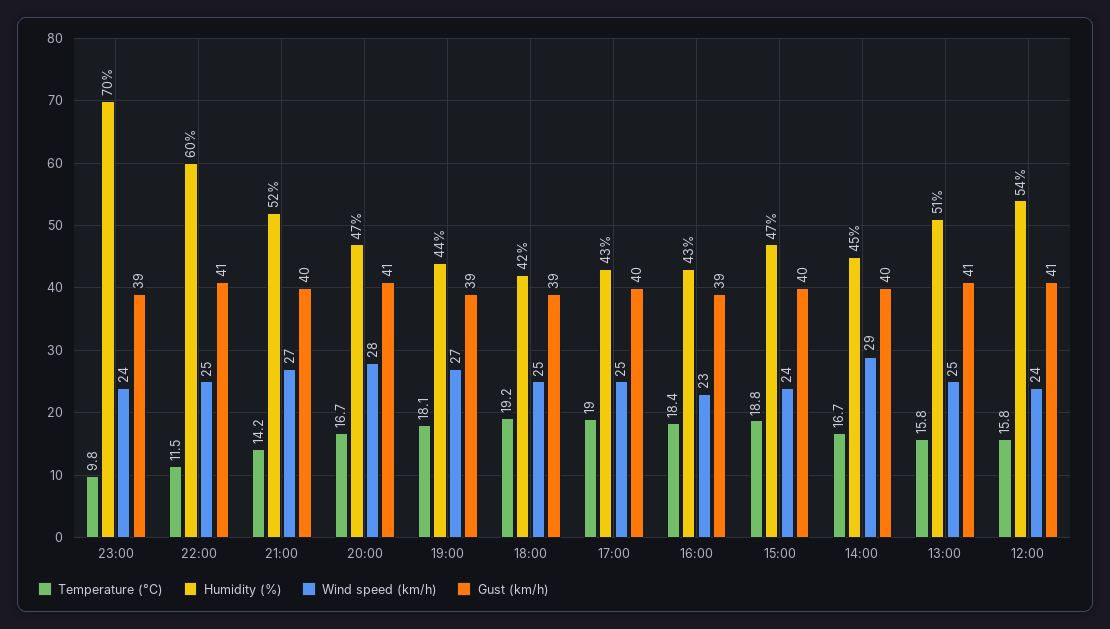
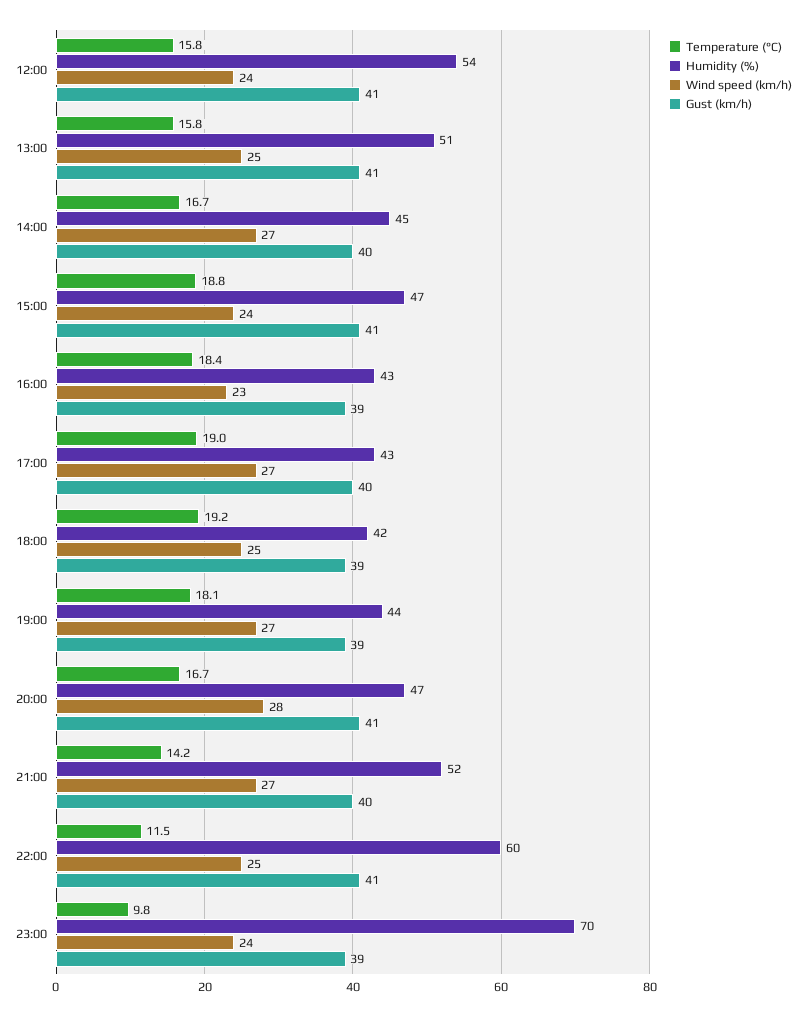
  {
    "Temperature (°C)": {
      "23:00": 9.8,
      "22:00": 11.5,
      "21:00": 14.2,
      "20:00": 16.7,
      "19:00": 18.1,
      "18:00": 19.2,
      "17:00": 19,
      "16:00": 18.4,
      "15:00": 18.8,
      "14:00": 16.7,
      "13:00": 15.8,
      "12:00": 15.8
    },
    "Humidity (%)": {
      "23:00": 70,
      "22:00": 60,
      "21:00": 52,
      "20:00": 47,
      "19:00": 44,
      "18:00": 42,
      "17:00": 43,
      "16:00": 43,
      "15:00": 47,
      "14:00": 45,
      "13:00": 51,
      "12:00": 54
    },
    "Wind speed (km/h)": {
      "23:00": 24,
      "22:00": 25,
      "21:00": 27,
      "20:00": 28,
      "19:00": 27,
      "18:00": 25,
-     "17:00": 25,
+     "17:00": 27,
      "16:00": 23,
      "15:00": 24,
-     "14:00": 29,
+     "14:00": 27,
      "13:00": 25,
      "12:00": 24
    },
    "Gust (km/h)": {
      "23:00": 39,
      "22:00": 41,
      "21:00": 40,
      "20:00": 41,
      "19:00": 39,
      "18:00": 39,
      "17:00": 40,
      "16:00": 39,
-     "15:00": 40,
+     "15:00": 41,
      "14:00": 40,
      "13:00": 41,
      "12:00": 41
    }
  }

